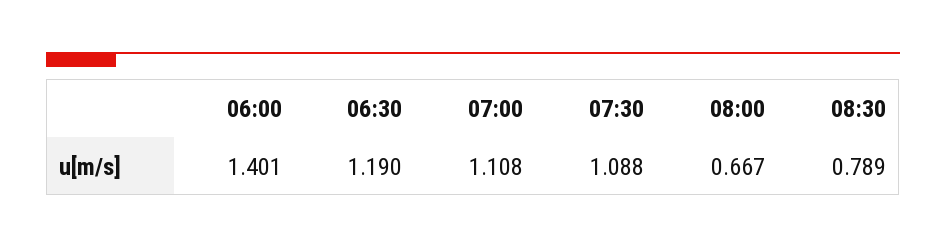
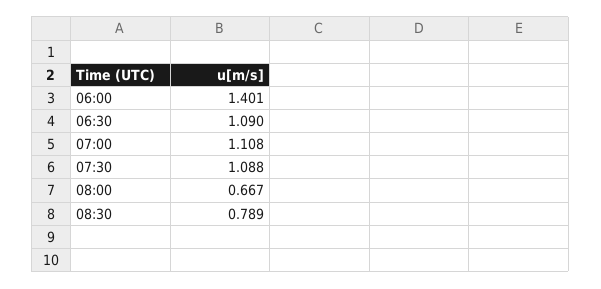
  {
    "06:00": 1.401,
-   "06:30": 1.19,
+   "06:30": 1.09,
    "07:00": 1.108,
    "07:30": 1.088,
    "08:00": 0.667,
    "08:30": 0.789
  }

